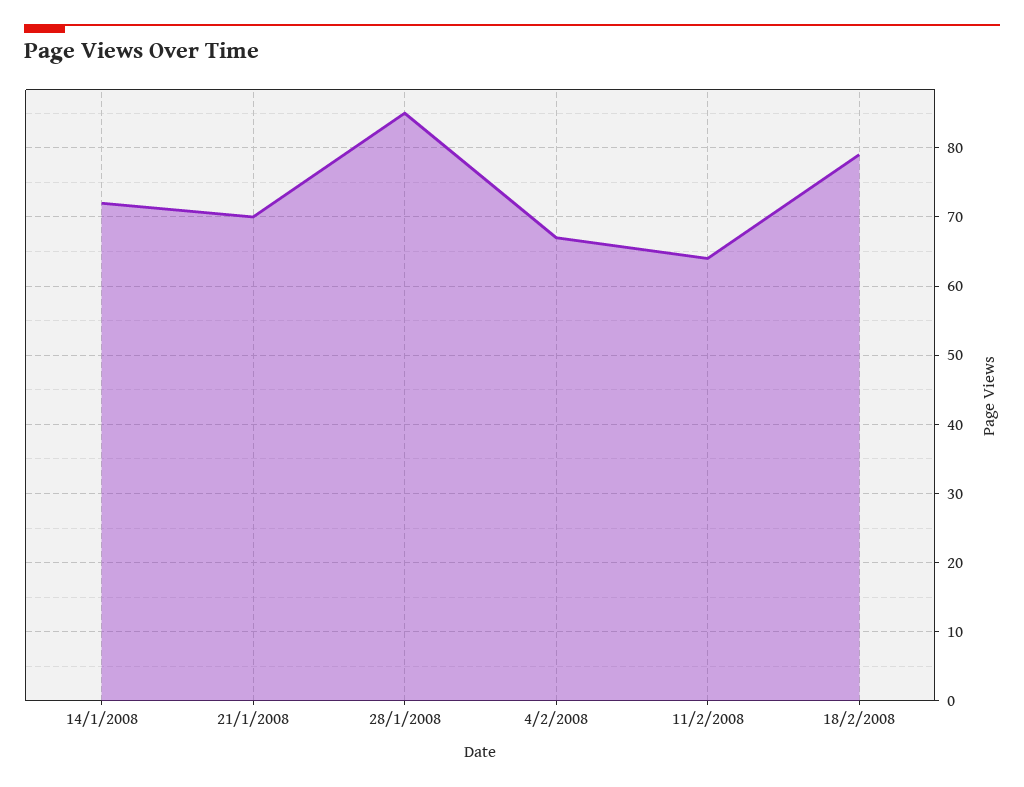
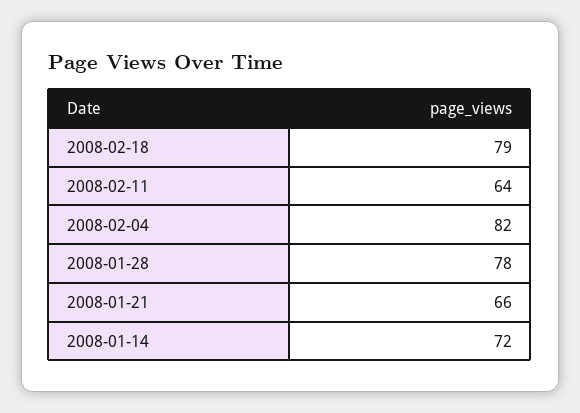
  {
    "14/1/2008": 72,
-   "21/1/2008": 70,
+   "21/1/2008": 66,
-   "28/1/2008": 85,
+   "28/1/2008": 78,
-   "4/2/2008": 67,
+   "4/2/2008": 82,
    "11/2/2008": 64,
    "18/2/2008": 79
  }

